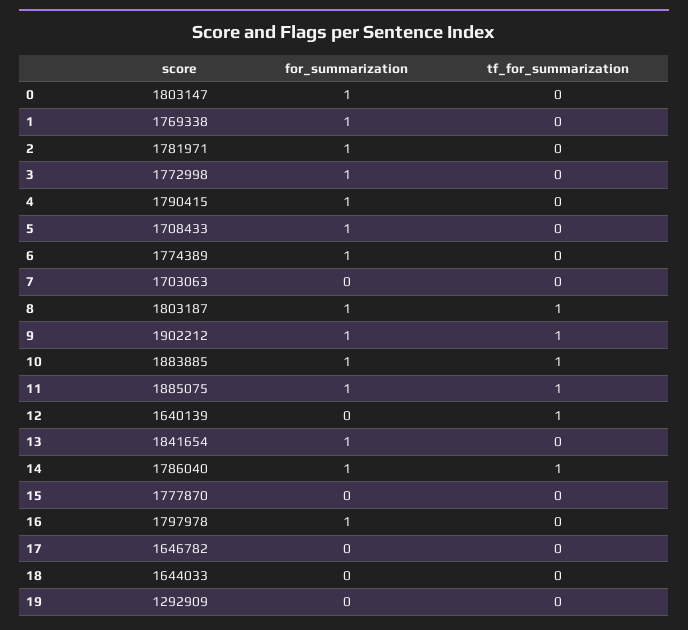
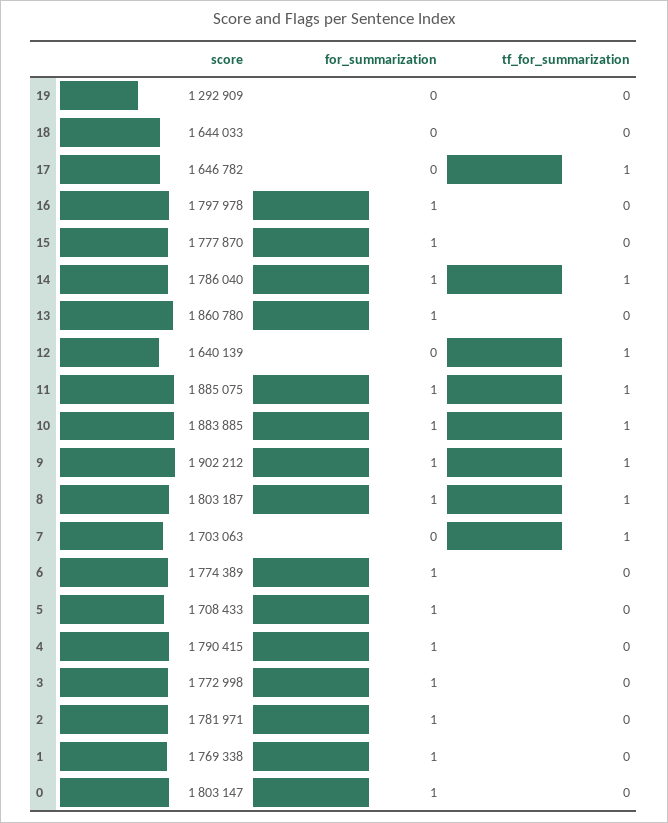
  {
    "score": {
      "0": 1803147,
      "1": 1769338,
      "2": 1781971,
      "3": 1772998,
      "4": 1790415,
      "5": 1708433,
      "6": 1774389,
      "7": 1703063,
      "8": 1803187,
      "9": 1902212,
      "10": 1883885,
      "11": 1885075,
      "12": 1640139,
-     "13": 1841654,
+     "13": 1860780,
      "14": 1786040,
      "15": 1777870,
      "16": 1797978,
      "17": 1646782,
      "18": 1644033,
      "19": 1292909
    },
    "for_summarization": {
      "0": 1,
      "1": 1,
      "2": 1,
      "3": 1,
      "4": 1,
      "5": 1,
      "6": 1,
      "7": 0,
      "8": 1,
      "9": 1,
      "10": 1,
      "11": 1,
      "12": 0,
      "13": 1,
      "14": 1,
-     "15": 0,
+     "15": 1,
      "16": 1,
      "17": 0,
      "18": 0,
      "19": 0
    },
    "tf_for_summarization": {
      "0": 0,
      "1": 0,
      "2": 0,
      "3": 0,
      "4": 0,
      "5": 0,
      "6": 0,
-     "7": 0,
+     "7": 1,
      "8": 1,
      "9": 1,
      "10": 1,
      "11": 1,
      "12": 1,
      "13": 0,
      "14": 1,
      "15": 0,
      "16": 0,
-     "17": 0,
+     "17": 1,
      "18": 0,
      "19": 0
    }
  }

